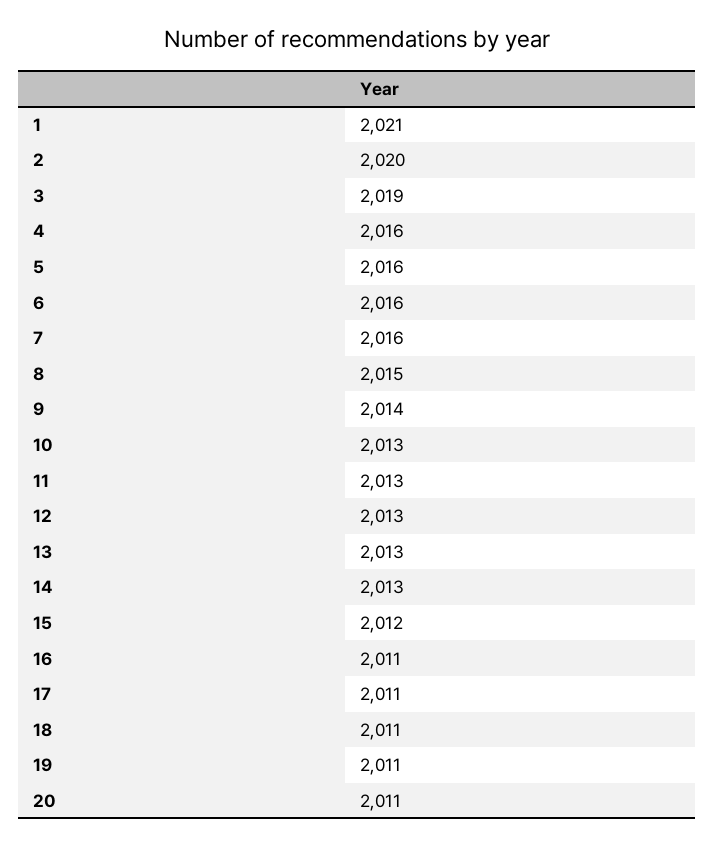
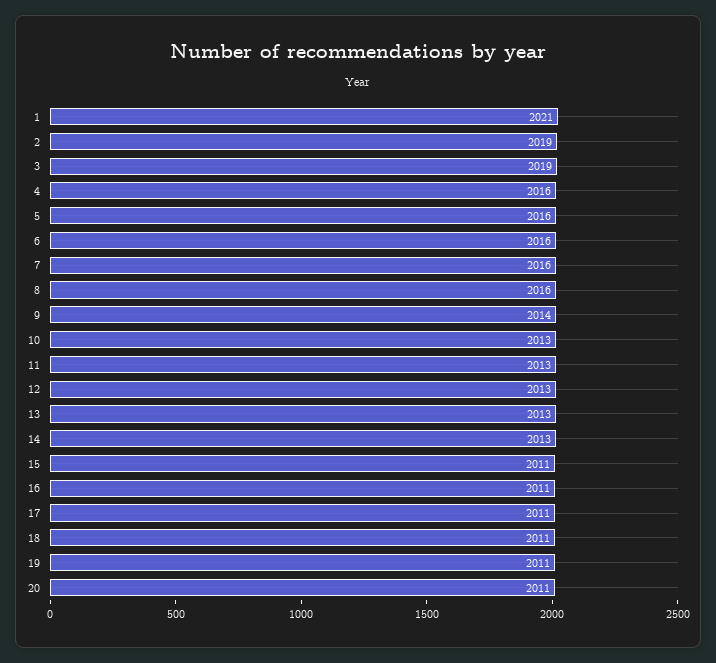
  {
    "1": 2021,
-   "2": 2020,
+   "2": 2019,
    "3": 2019,
    "4": 2016,
    "5": 2016,
    "6": 2016,
    "7": 2016,
-   "8": 2015,
+   "8": 2016,
    "9": 2014,
    "10": 2013,
    "11": 2013,
    "12": 2013,
    "13": 2013,
    "14": 2013,
-   "15": 2012,
+   "15": 2011,
    "16": 2011,
    "17": 2011,
    "18": 2011,
    "19": 2011,
    "20": 2011
  }

